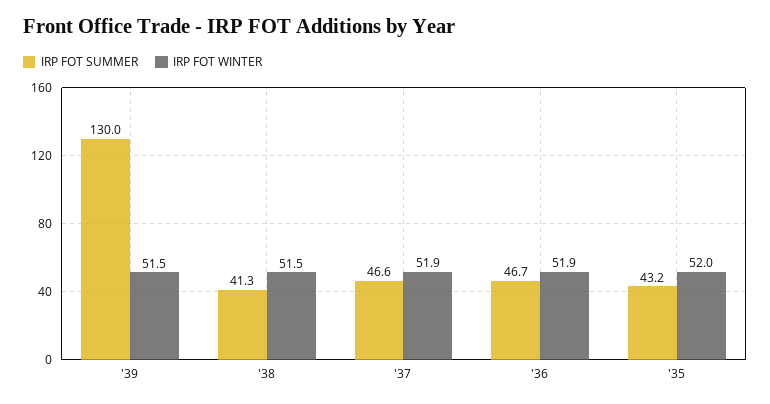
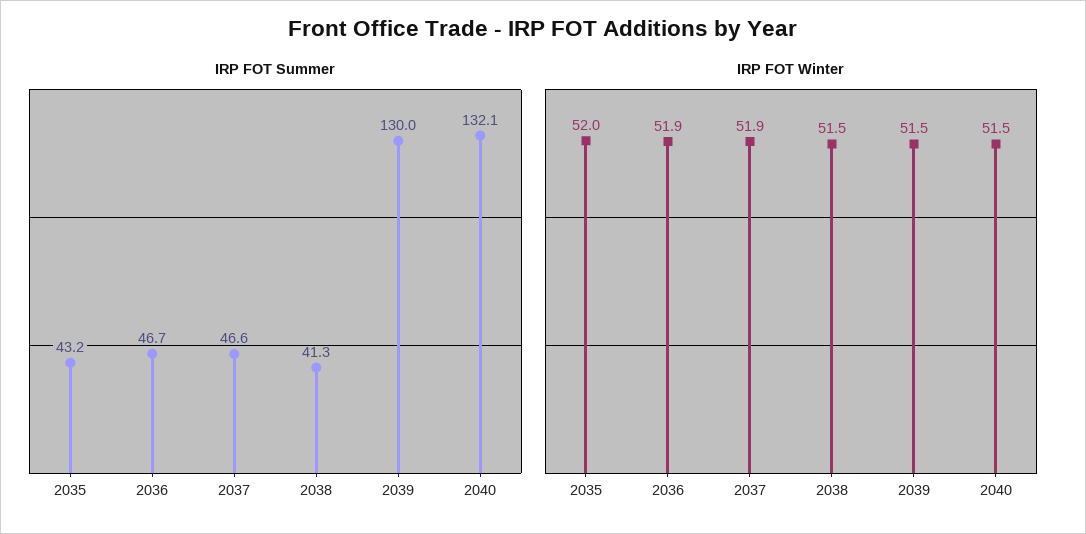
  {
    "IRP FOT SUMMER": {
      "'39": 130,
      "'38": 41.3,
      "'37": 46.6,
      "'36": 46.7,
-     "'35": 43.2
+     "'35": 43.2,
+     "2040": 132.1
    },
    "IRP FOT WINTER": {
      "'39": 51.5,
      "'38": 51.5,
      "'37": 51.9,
      "'36": 51.9,
-     "'35": 52
+     "'35": 52,
+     "2040": 51.5
    }
  }

